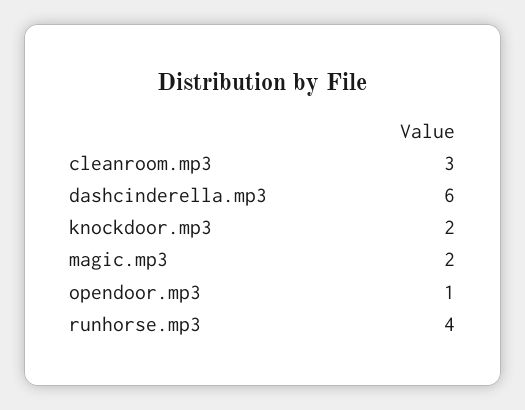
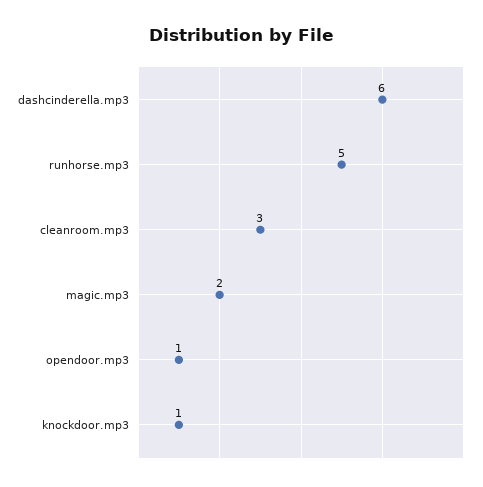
  {
    "cleanroom.mp3": 3,
    "dashcinderella.mp3": 6,
-   "knockdoor.mp3": 2,
+   "knockdoor.mp3": 1,
    "magic.mp3": 2,
    "opendoor.mp3": 1,
-   "runhorse.mp3": 4
+   "runhorse.mp3": 5
  }

